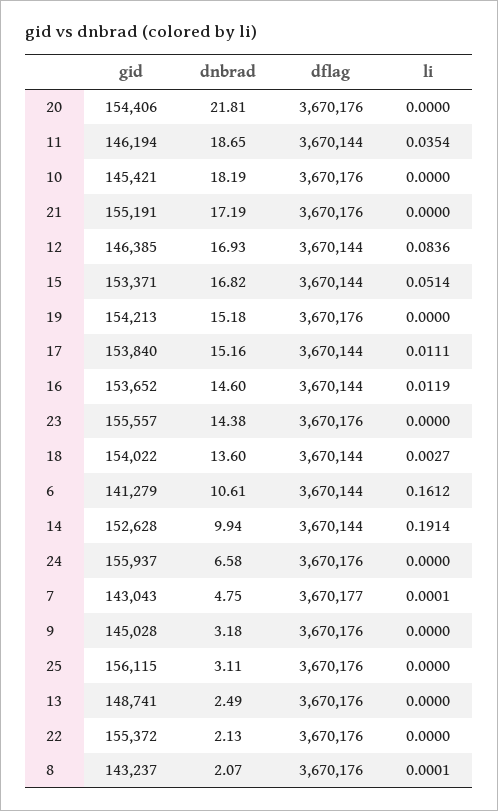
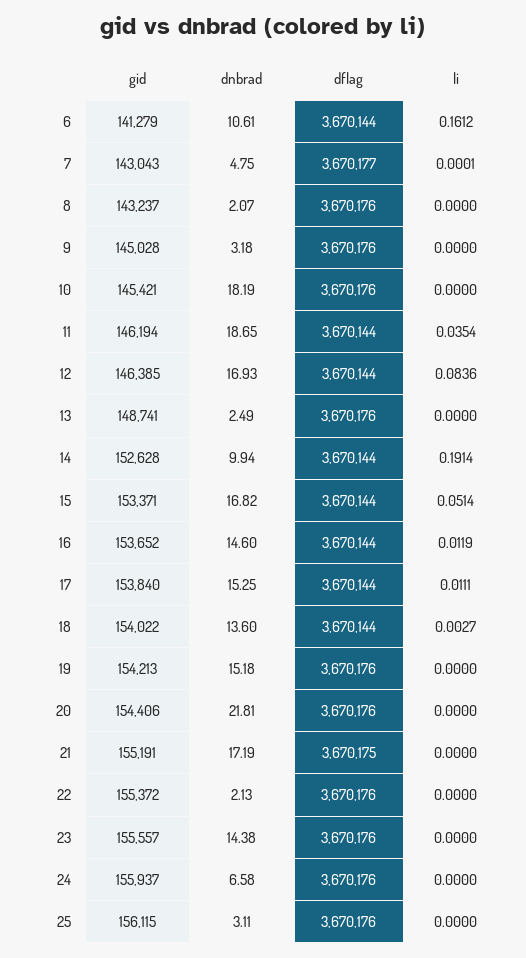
  {
    "gid": {
      "20": 154406,
      "11": 146194,
      "10": 145421,
      "21": 155191,
      "12": 146385,
      "15": 153371,
      "19": 154213,
      "17": 153840,
      "16": 153652,
      "23": 155557,
      "18": 154022,
      "6": 141279,
      "14": 152628,
      "24": 155937,
      "7": 143043,
      "9": 145028,
      "25": 156115,
      "13": 148741,
      "22": 155372,
      "8": 143237
    },
    "dnbrad": {
      "20": 21.81,
      "11": 18.65,
      "10": 18.19,
      "21": 17.19,
      "12": 16.93,
      "15": 16.82,
      "19": 15.18,
-     "17": 15.16,
+     "17": 15.25,
      "16": 14.6,
      "23": 14.38,
      "18": 13.6,
      "6": 10.61,
      "14": 9.94,
      "24": 6.58,
      "7": 4.75,
      "9": 3.18,
      "25": 3.11,
      "13": 2.49,
      "22": 2.13,
      "8": 2.07
    },
    "dflag": {
      "20": 3670176,
      "11": 3670144,
      "10": 3670176,
-     "21": 3670176,
+     "21": 3670175,
      "12": 3670144,
      "15": 3670144,
      "19": 3670176,
      "17": 3670144,
      "16": 3670144,
      "23": 3670176,
      "18": 3670144,
      "6": 3670144,
      "14": 3670144,
      "24": 3670176,
      "7": 3670177,
      "9": 3670176,
      "25": 3670176,
      "13": 3670176,
      "22": 3670176,
      "8": 3670176
    },
    "li": {
      "20": 0,
      "11": 0.0354,
      "10": 0,
      "21": 0,
      "12": 0.0836,
      "15": 0.0514,
      "19": 0,
      "17": 0.0111,
      "16": 0.0119,
      "23": 0,
      "18": 0.0027,
      "6": 0.1612,
      "14": 0.1914,
      "24": 0,
      "7": 0.0001,
      "9": 0,
      "25": 0,
      "13": 0,
      "22": 0,
-     "8": 0.0001
+     "8": 0
    }
  }

